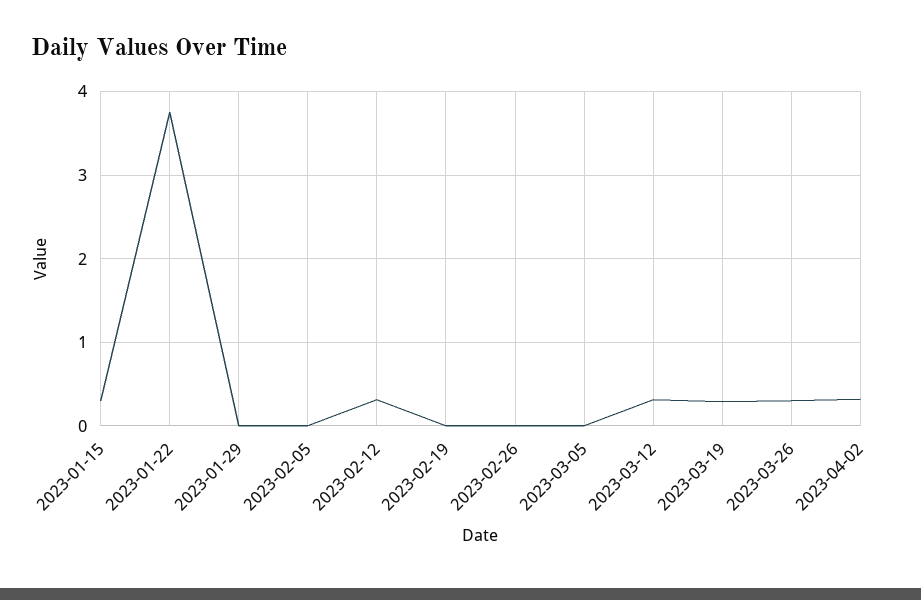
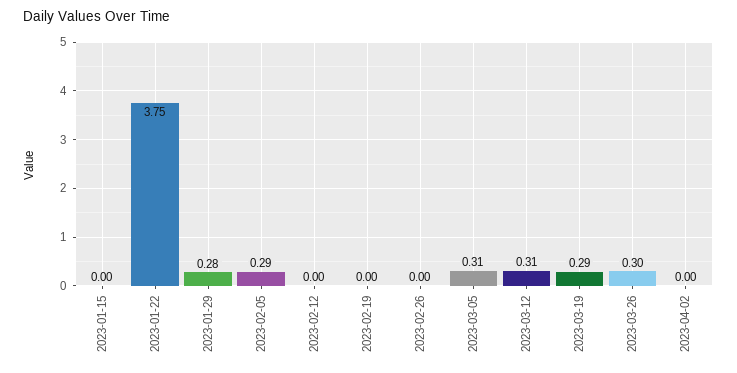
  {
-   "2023-01-15": 0.3,
+   "2023-01-15": 0,
    "2023-01-22": 3.75,
-   "2023-01-29": 0,
+   "2023-01-29": 0.28,
-   "2023-02-05": 0,
+   "2023-02-05": 0.29,
-   "2023-02-12": 0.3,
+   "2023-02-12": 0,
    "2023-02-19": 0,
    "2023-02-26": 0,
-   "2023-03-05": 0,
+   "2023-03-05": 0.31,
    "2023-03-12": 0.31,
    "2023-03-19": 0.29,
    "2023-03-26": 0.3,
-   "2023-04-02": 0.3
+   "2023-04-02": 0
  }

